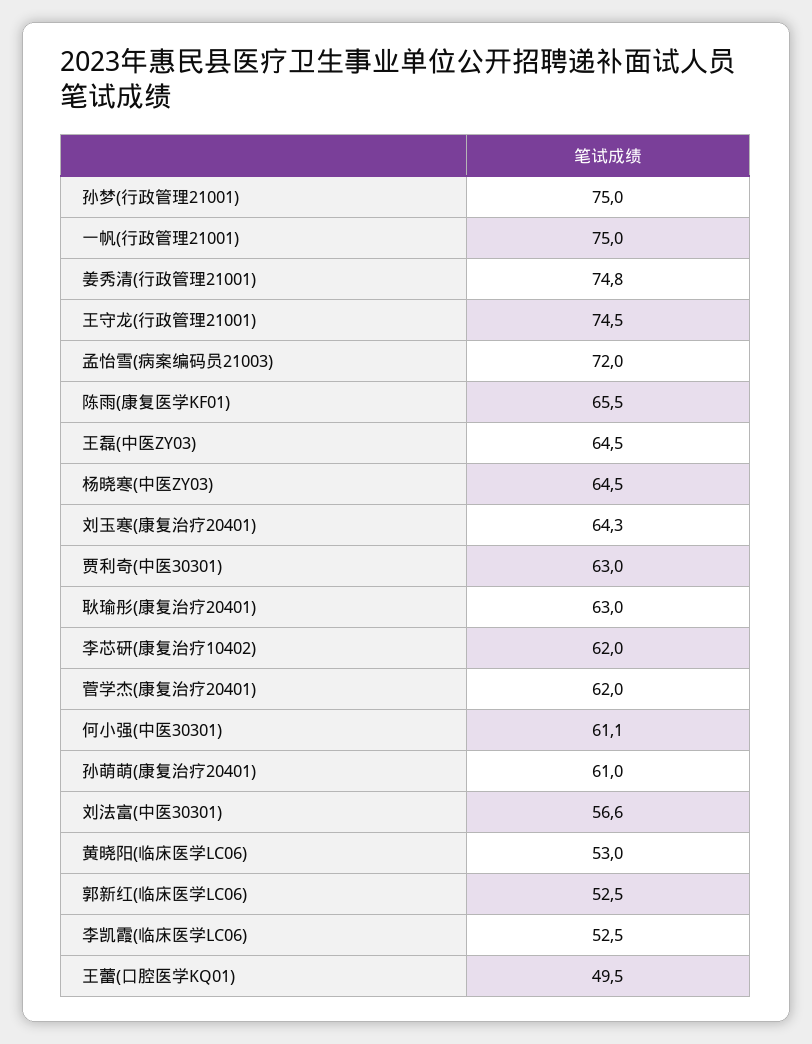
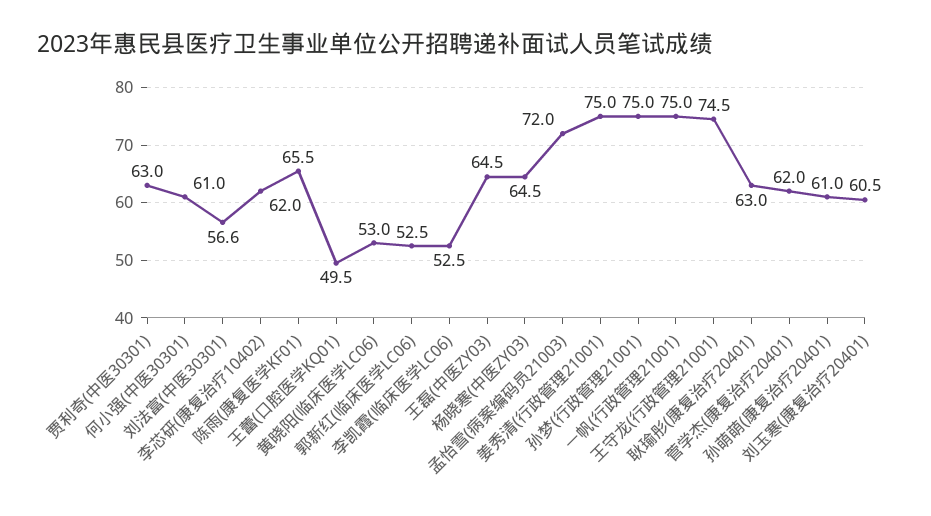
  {
    "孙梦(行政管理21001)": 75,
    "一帆(行政管理21001)": 75,
-   "姜秀清(行政管理21001)": 74.8,
+   "姜秀清(行政管理21001)": 75,
    "王守龙(行政管理21001)": 74.5,
    "孟怡雪(病案编码员21003)": 72,
    "陈雨(康复医学KF01)": 65.5,
    "王磊(中医ZY03)": 64.5,
    "杨晓寒(中医ZY03)": 64.5,
-   "刘玉寒(康复治疗20401)": 64.3,
+   "刘玉寒(康复治疗20401)": 60.5,
    "贾利奇(中医30301)": 63,
    "耿瑜彤(康复治疗20401)": 63,
    "李芯研(康复治疗10402)": 62,
    "菅学杰(康复治疗20401)": 62,
-   "何小强(中医30301)": 61.1,
+   "何小强(中医30301)": 61,
    "孙萌萌(康复治疗20401)": 61,
    "刘法富(中医30301)": 56.6,
    "黄晓阳(临床医学LC06)": 53,
    "郭新红(临床医学LC06)": 52.5,
    "李凯霞(临床医学LC06)": 52.5,
    "王蕾(口腔医学KQ01)": 49.5
  }

